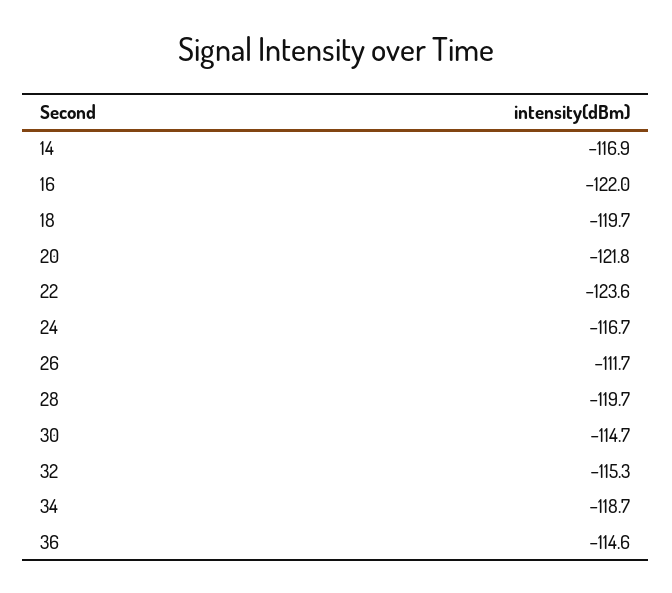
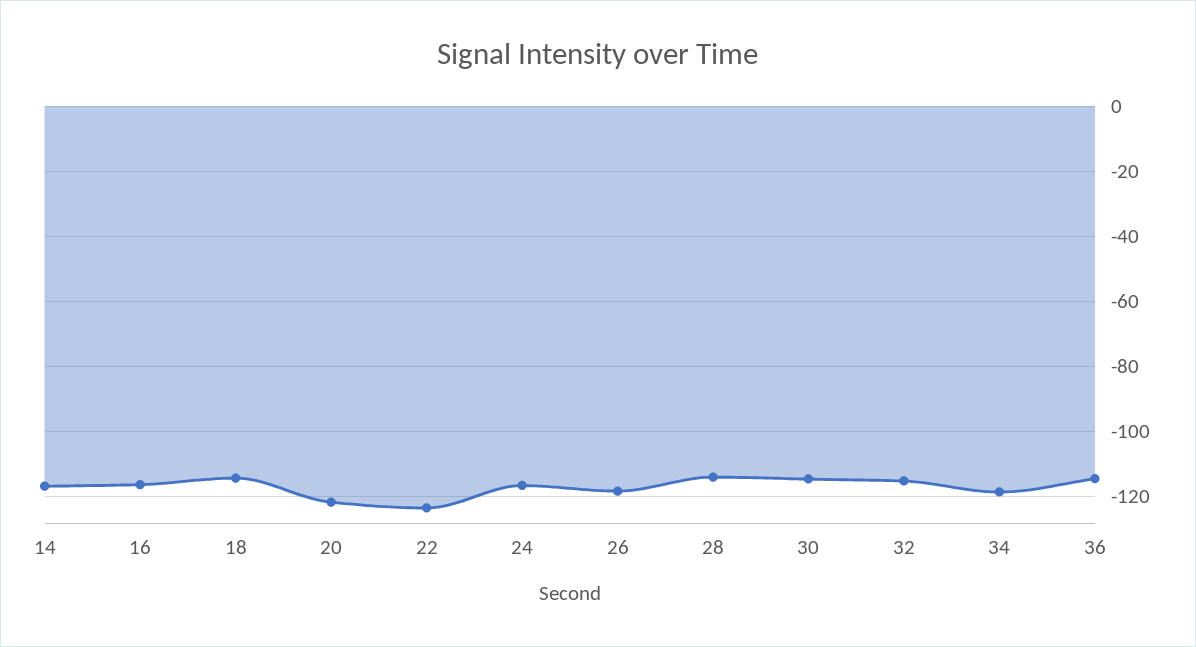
  {
    "14": -116.9,
-   "16": -122,
+   "16": -116,
-   "18": -119.7,
+   "18": -114,
    "20": -121.8,
    "22": -123.6,
    "24": -116.7,
-   "26": -111.7,
+   "26": -118,
-   "28": -119.7,
+   "28": -114,
    "30": -114.7,
    "32": -115.3,
    "34": -118.7,
    "36": -114.6
  }

